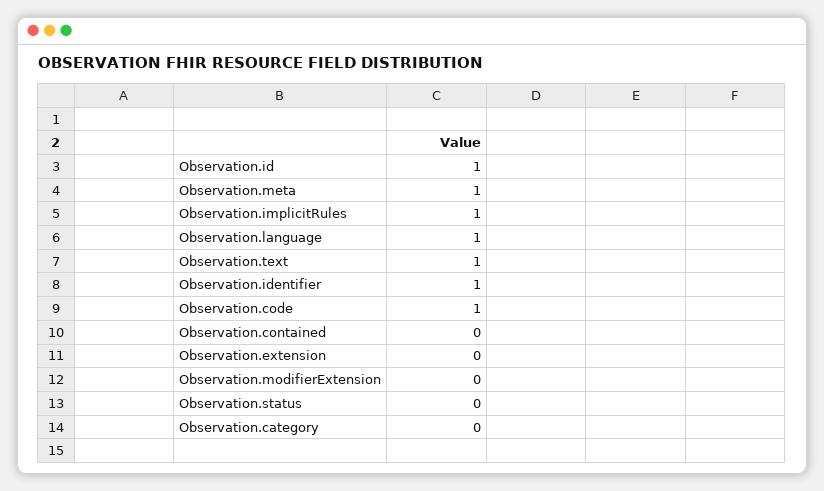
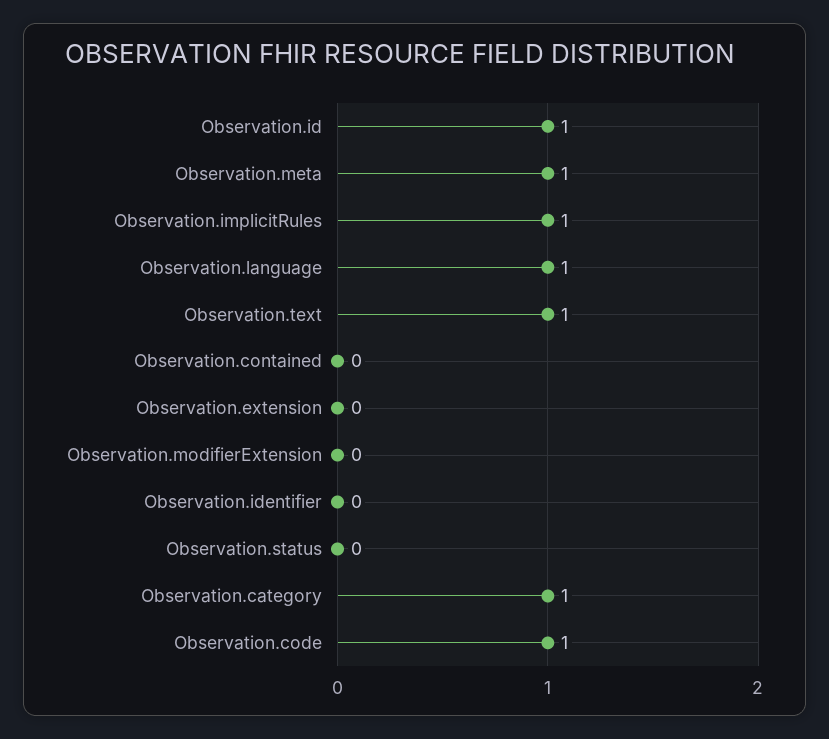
  {
    "Observation.id": 1,
    "Observation.meta": 1,
    "Observation.implicitRules": 1,
    "Observation.language": 1,
    "Observation.text": 1,
-   "Observation.identifier": 1,
+   "Observation.identifier": 0,
    "Observation.code": 1,
    "Observation.contained": 0,
    "Observation.extension": 0,
    "Observation.modifierExtension": 0,
    "Observation.status": 0,
-   "Observation.category": 0
+   "Observation.category": 1
  }

